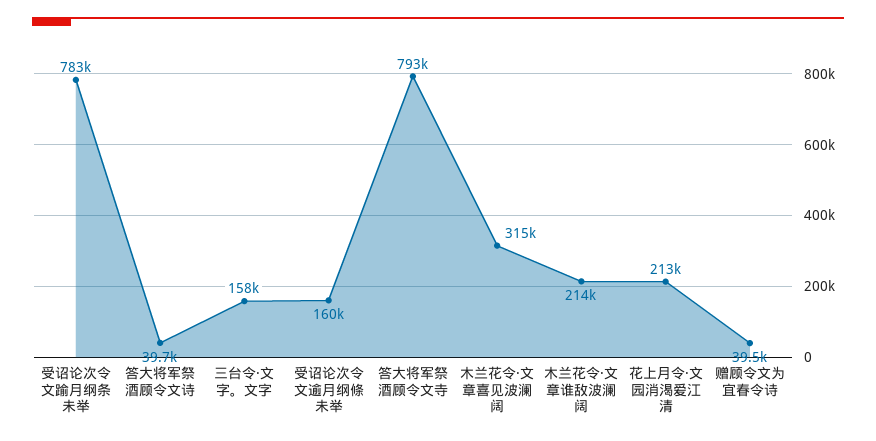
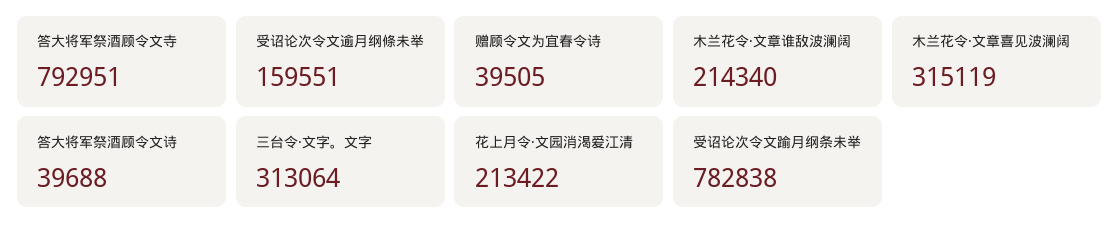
  {
    "受诏论次令文踰月纲条未举": 782838,
    "答大将军祭酒顾令文诗": 39688,
-   "三台令·文字。文字": 158000,
+   "三台令·文字。文字": 313064,
    "受诏论次令文逾月纲條未举": 159551,
    "答大将军祭酒顾令文寺": 792951,
    "木兰花令·文章喜见波澜阔": 315119,
    "木兰花令·文章谁敌波澜阔": 214340,
    "花上月令·文园消渴爱江清": 213422,
    "赠顾令文为宜春令诗": 39505
  }

